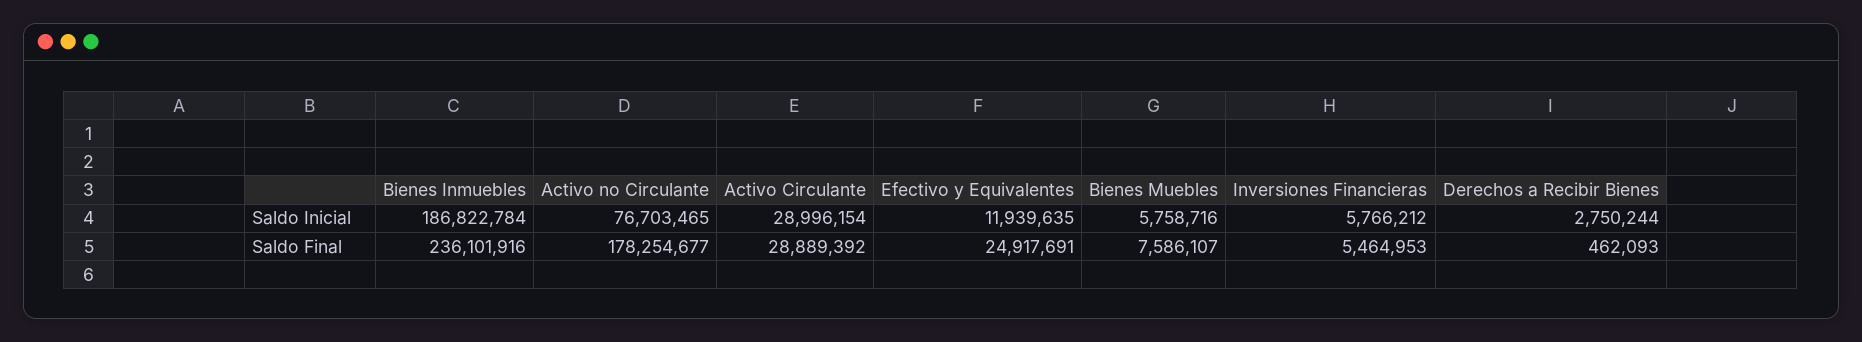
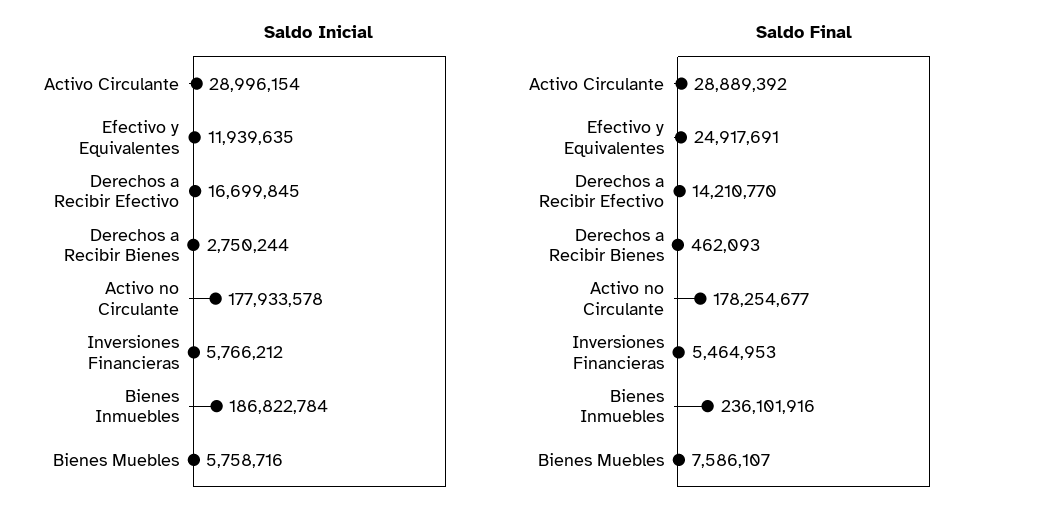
  {
    "Saldo Inicial": {
      "Bienes Inmuebles": 186822784,
-     "Activo no Circulante": 76703465,
+     "Activo no Circulante": 177933578,
      "Activo Circulante": 28996154,
      "Efectivo y Equivalentes": 11939635,
      "Bienes Muebles": 5758716,
      "Inversiones Financieras": 5766212,
-     "Derechos a Recibir Bienes": 2750244
+     "Derechos a Recibir Bienes": 2750244,
+     "Derechos a Recibir Efectivo": 16699845
    },
    "Saldo Final": {
      "Bienes Inmuebles": 236101916,
      "Activo no Circulante": 178254677,
      "Activo Circulante": 28889392,
      "Efectivo y Equivalentes": 24917691,
      "Bienes Muebles": 7586107,
      "Inversiones Financieras": 5464953,
-     "Derechos a Recibir Bienes": 462093
+     "Derechos a Recibir Bienes": 462093,
+     "Derechos a Recibir Efectivo": 14210770
    }
  }

